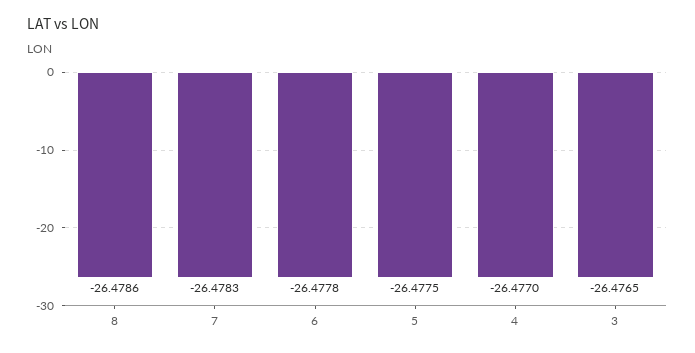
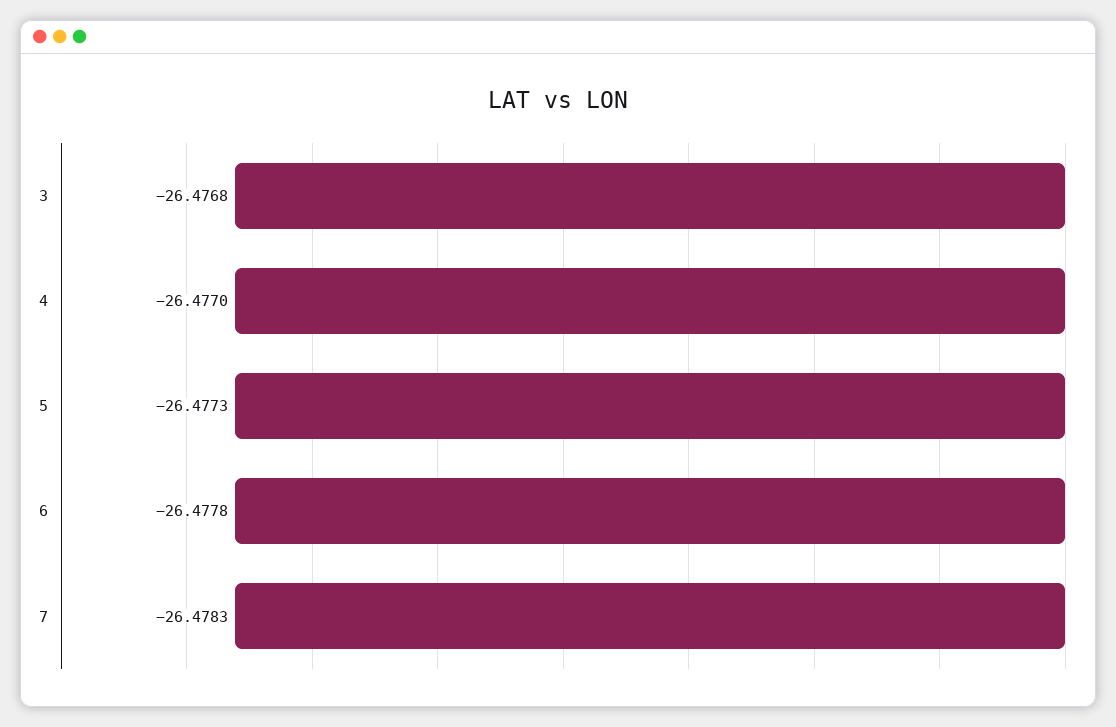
  {
-   "8": -26.4786,
    "7": -26.4783,
    "6": -26.4778,
-   "5": -26.4775,
+   "5": -26.4773,
    "4": -26.477,
-   "3": -26.4765
+   "3": -26.4768
  }

